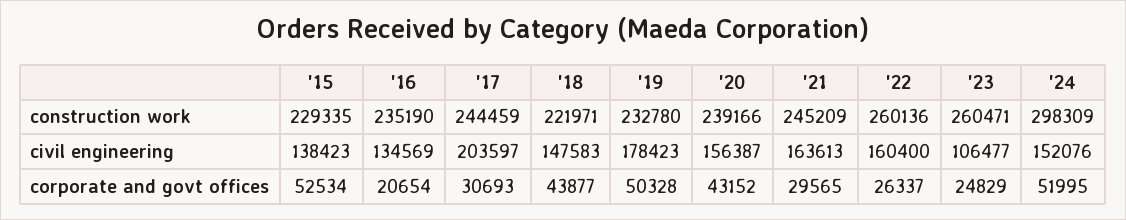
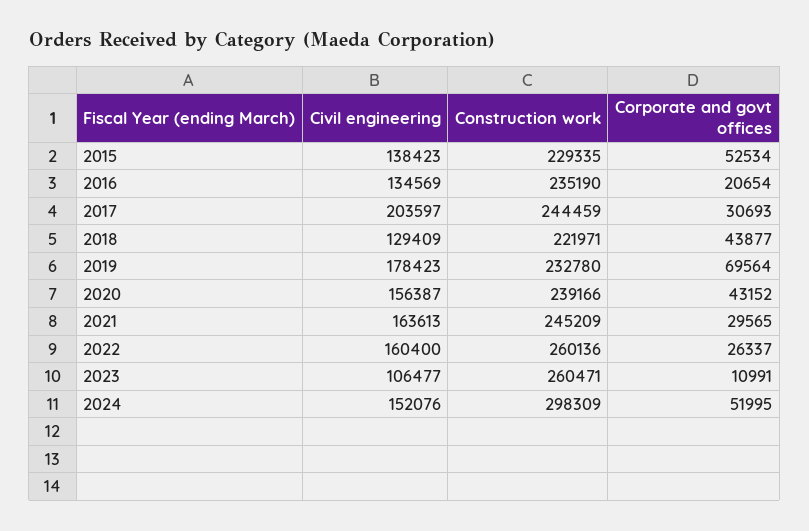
  {
    "'15": {
      "construction work": 229335,
      "civil engineering": 138423,
      "corporate and govt offices": 52534
    },
    "'16": {
      "construction work": 235190,
      "civil engineering": 134569,
      "corporate and govt offices": 20654
    },
    "'17": {
      "construction work": 244459,
      "civil engineering": 203597,
      "corporate and govt offices": 30693
    },
    "'18": {
      "construction work": 221971,
-     "civil engineering": 147583,
+     "civil engineering": 129409,
      "corporate and govt offices": 43877
    },
    "'19": {
      "construction work": 232780,
      "civil engineering": 178423,
-     "corporate and govt offices": 50328
+     "corporate and govt offices": 69564
    },
    "'20": {
      "construction work": 239166,
      "civil engineering": 156387,
      "corporate and govt offices": 43152
    },
    "'21": {
      "construction work": 245209,
      "civil engineering": 163613,
      "corporate and govt offices": 29565
    },
    "'22": {
      "construction work": 260136,
      "civil engineering": 160400,
      "corporate and govt offices": 26337
    },
    "'23": {
      "construction work": 260471,
      "civil engineering": 106477,
-     "corporate and govt offices": 24829
+     "corporate and govt offices": 10991
    },
    "'24": {
      "construction work": 298309,
      "civil engineering": 152076,
      "corporate and govt offices": 51995
    }
  }

